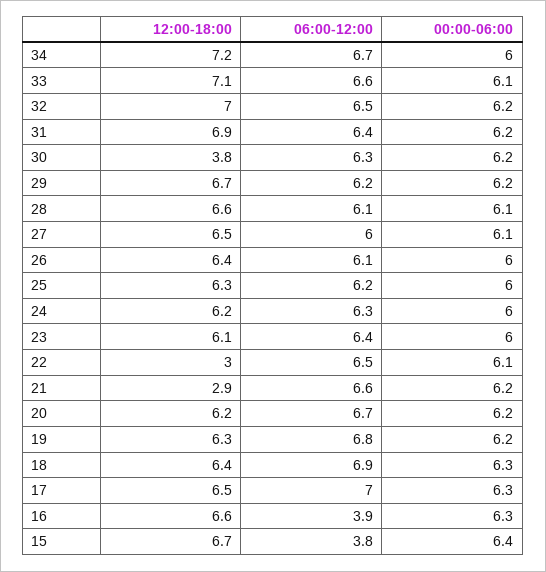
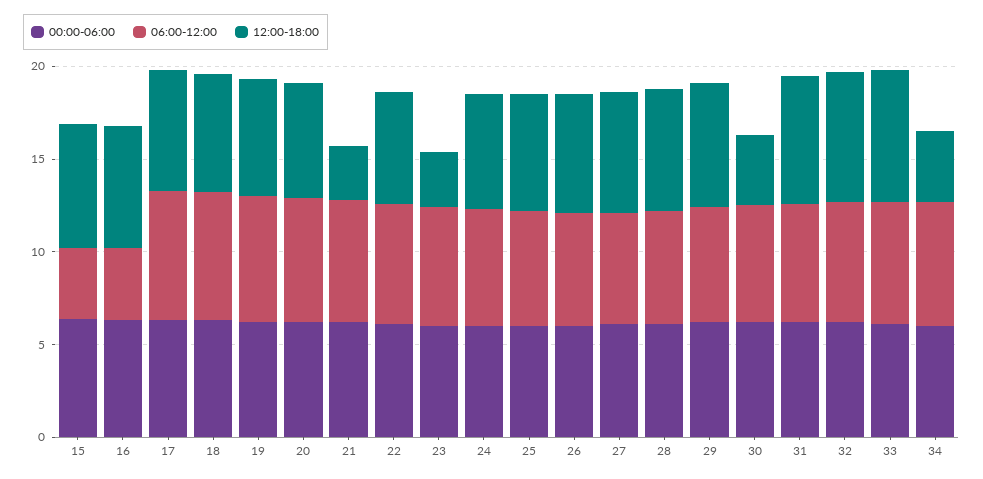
  {
    "12:00-18:00": {
-     "34": 7.2,
+     "34": 4,
      "33": 7.1,
      "32": 7,
      "31": 6.9,
      "30": 3.8,
      "29": 6.7,
      "28": 6.6,
      "27": 6.5,
      "26": 6.4,
      "25": 6.3,
      "24": 6.2,
-     "23": 6.1,
+     "23": 3,
-     "22": 3,
+     "22": 6,
      "21": 2.9,
      "20": 6.2,
      "19": 6.3,
      "18": 6.4,
      "17": 6.5,
      "16": 6.6,
      "15": 6.7
    },
    "06:00-12:00": {
      "34": 6.7,
      "33": 6.6,
      "32": 6.5,
      "31": 6.4,
      "30": 6.3,
      "29": 6.2,
      "28": 6.1,
      "27": 6,
      "26": 6.1,
      "25": 6.2,
      "24": 6.3,
      "23": 6.4,
      "22": 6.5,
      "21": 6.6,
      "20": 6.7,
      "19": 6.8,
      "18": 6.9,
      "17": 7,
      "16": 3.9,
      "15": 3.8
    },
    "00:00-06:00": {
      "34": 6,
      "33": 6.1,
      "32": 6.2,
      "31": 6.2,
      "30": 6.2,
      "29": 6.2,
      "28": 6.1,
      "27": 6.1,
      "26": 6,
      "25": 6,
      "24": 6,
      "23": 6,
      "22": 6.1,
      "21": 6.2,
      "20": 6.2,
      "19": 6.2,
      "18": 6.3,
      "17": 6.3,
      "16": 6.3,
      "15": 6.4
    }
  }

